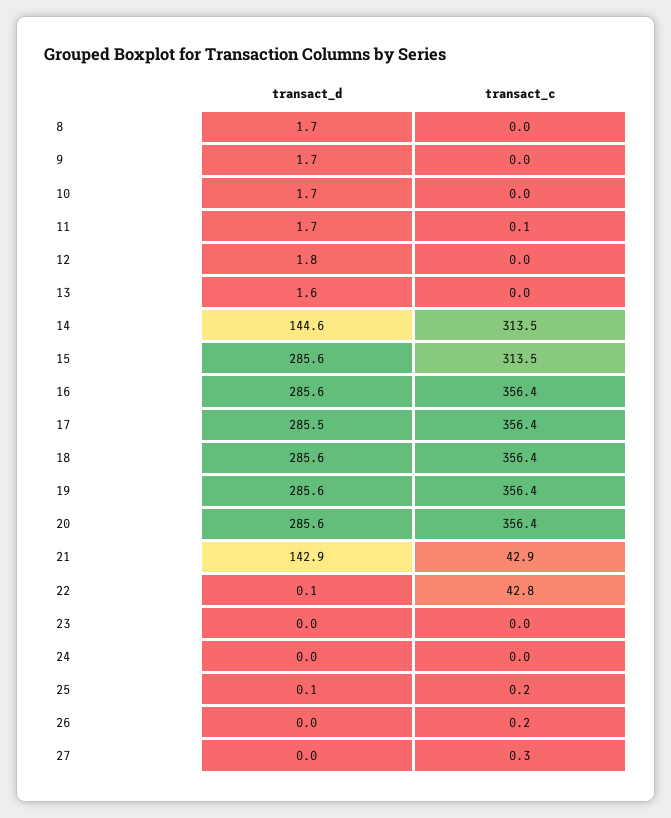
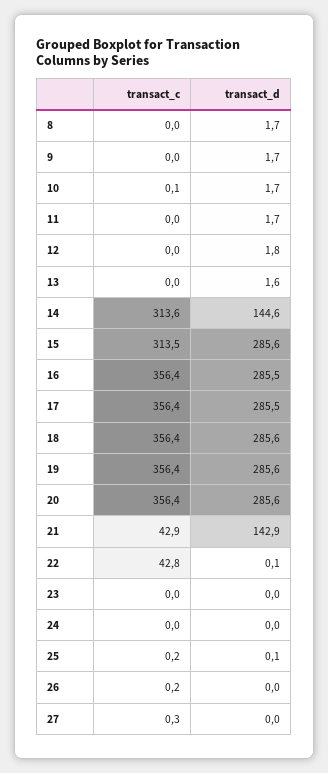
  {
    "transact_d": {
      "8": 1.7,
      "9": 1.7,
      "10": 1.7,
      "11": 1.7,
      "12": 1.8,
      "13": 1.6,
      "14": 144.6,
      "15": 285.6,
-     "16": 285.6,
+     "16": 285.5,
      "17": 285.5,
      "18": 285.6,
      "19": 285.6,
      "20": 285.6,
      "21": 142.9,
      "22": 0.1,
      "23": 0,
      "24": 0,
      "25": 0.1,
      "26": 0,
      "27": 0
    },
    "transact_c": {
      "8": 0,
      "9": 0,
-     "10": 0,
+     "10": 0.1,
-     "11": 0.1,
+     "11": 0,
      "12": 0,
      "13": 0,
-     "14": 313.5,
+     "14": 313.6,
      "15": 313.5,
      "16": 356.4,
      "17": 356.4,
      "18": 356.4,
      "19": 356.4,
      "20": 356.4,
      "21": 42.9,
      "22": 42.8,
      "23": 0,
      "24": 0,
      "25": 0.2,
      "26": 0.2,
      "27": 0.3
    }
  }

